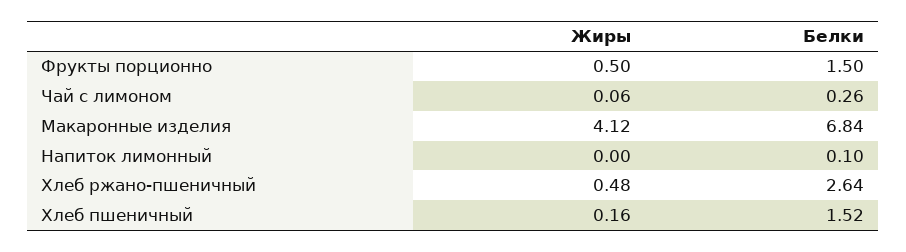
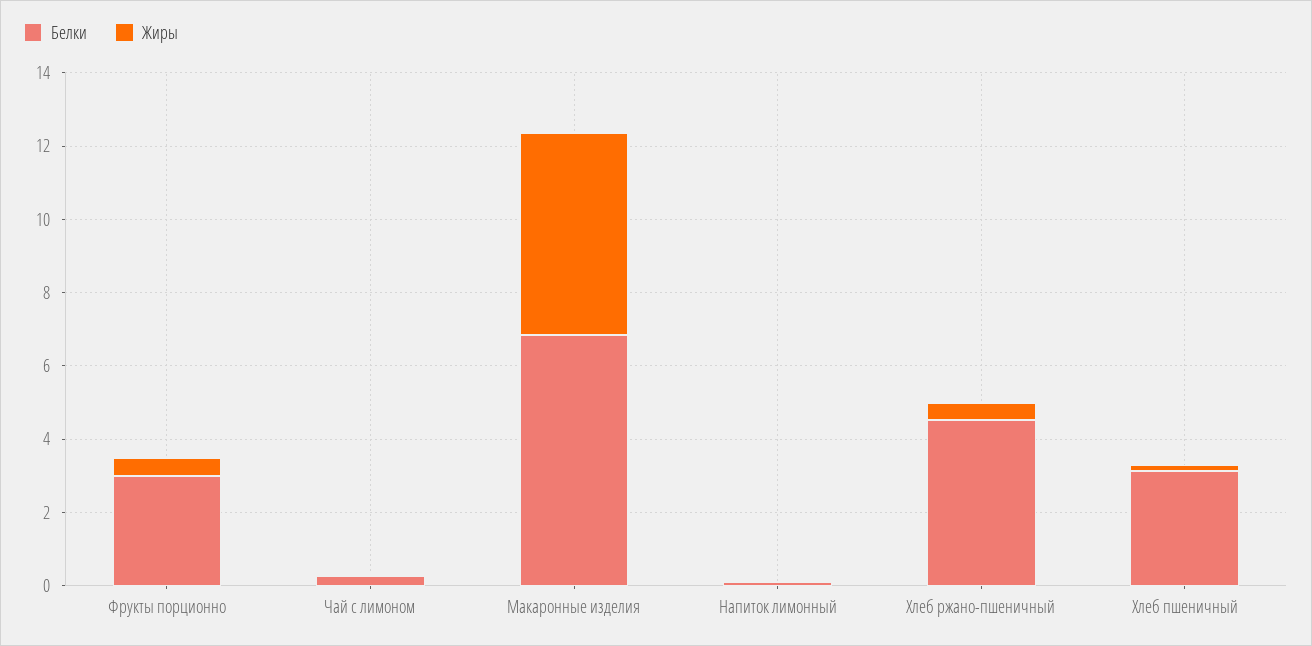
  {
    "Жиры": {
      "Фрукты порционно": 0.5,
      "Чай с лимоном": 0.06,
-     "Макаронные изделия": 4.12,
+     "Макаронные изделия": 5.5,
      "Напиток лимонный": 0,
      "Хлеб ржано-пшеничный": 0.48,
      "Хлеб пшеничный": 0.16
    },
    "Белки": {
-     "Фрукты порционно": 1.5,
+     "Фрукты порционно": 3,
      "Чай с лимоном": 0.26,
      "Макаронные изделия": 6.84,
      "Напиток лимонный": 0.1,
-     "Хлеб ржано-пшеничный": 2.64,
+     "Хлеб ржано-пшеничный": 4.5,
-     "Хлеб пшеничный": 1.52
+     "Хлеб пшеничный": 3
    }
  }

